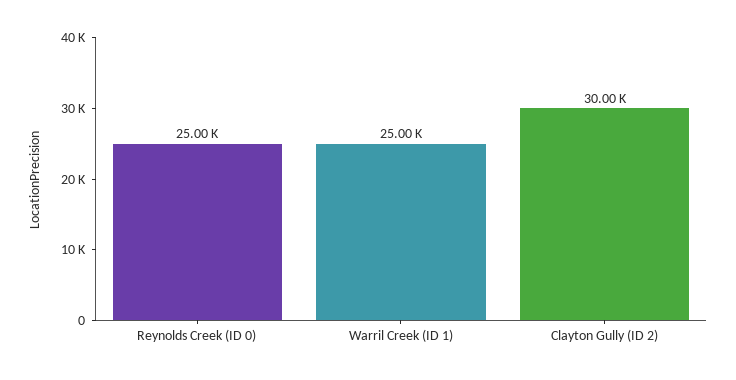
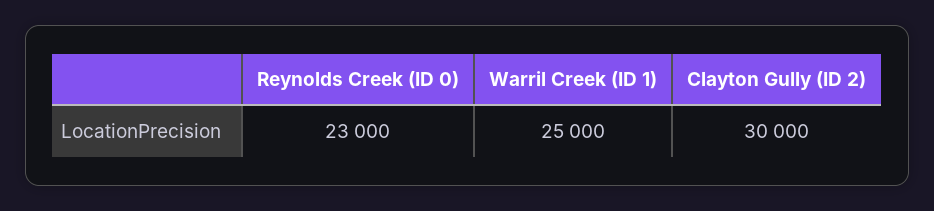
  {
-   "Reynolds Creek (ID 0)": 25000,
+   "Reynolds Creek (ID 0)": 23000,
    "Warril Creek (ID 1)": 25000,
    "Clayton Gully (ID 2)": 30000
  }

